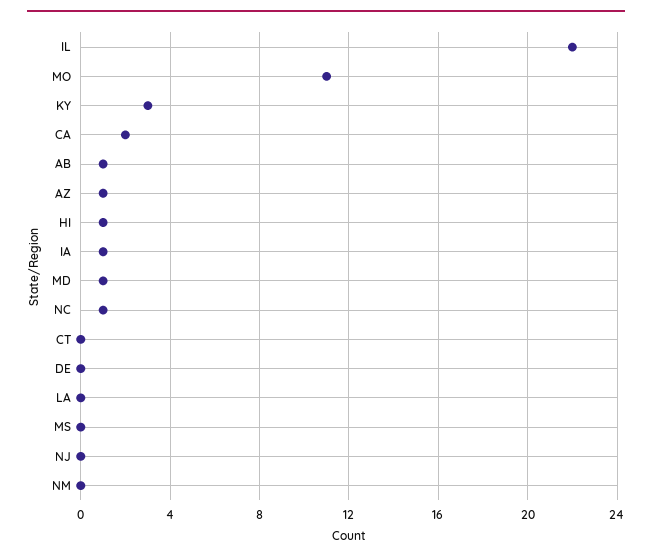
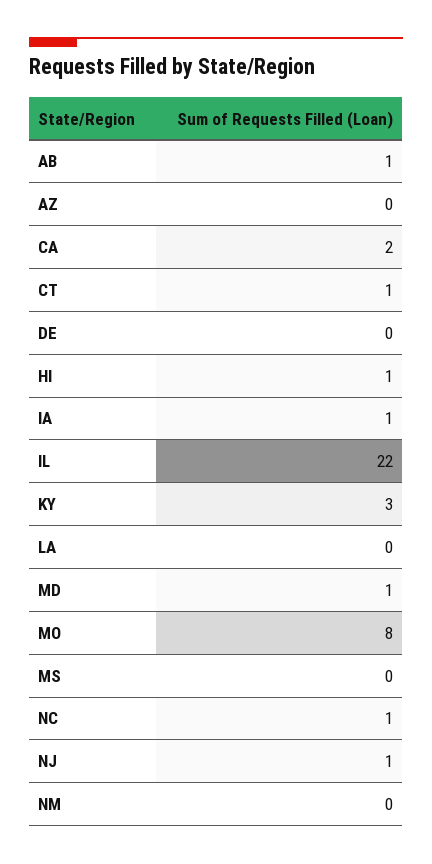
  {
    "IL": 22,
-   "MO": 11,
+   "MO": 8,
    "KY": 3,
    "CA": 2,
    "AB": 1,
-   "AZ": 1,
+   "AZ": 0,
    "HI": 1,
    "IA": 1,
    "MD": 1,
    "NC": 1,
-   "CT": 0,
+   "CT": 1,
    "DE": 0,
    "LA": 0,
    "MS": 0,
-   "NJ": 0,
+   "NJ": 1,
    "NM": 0
  }

